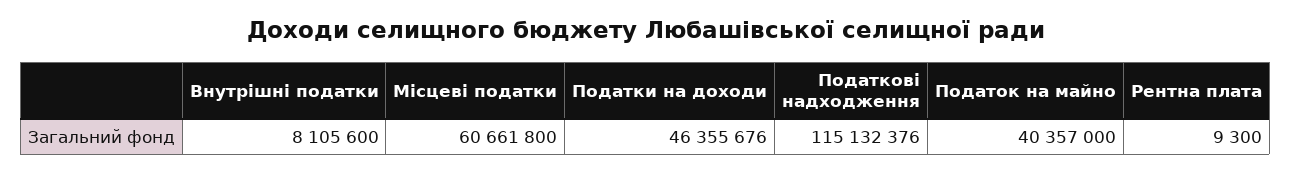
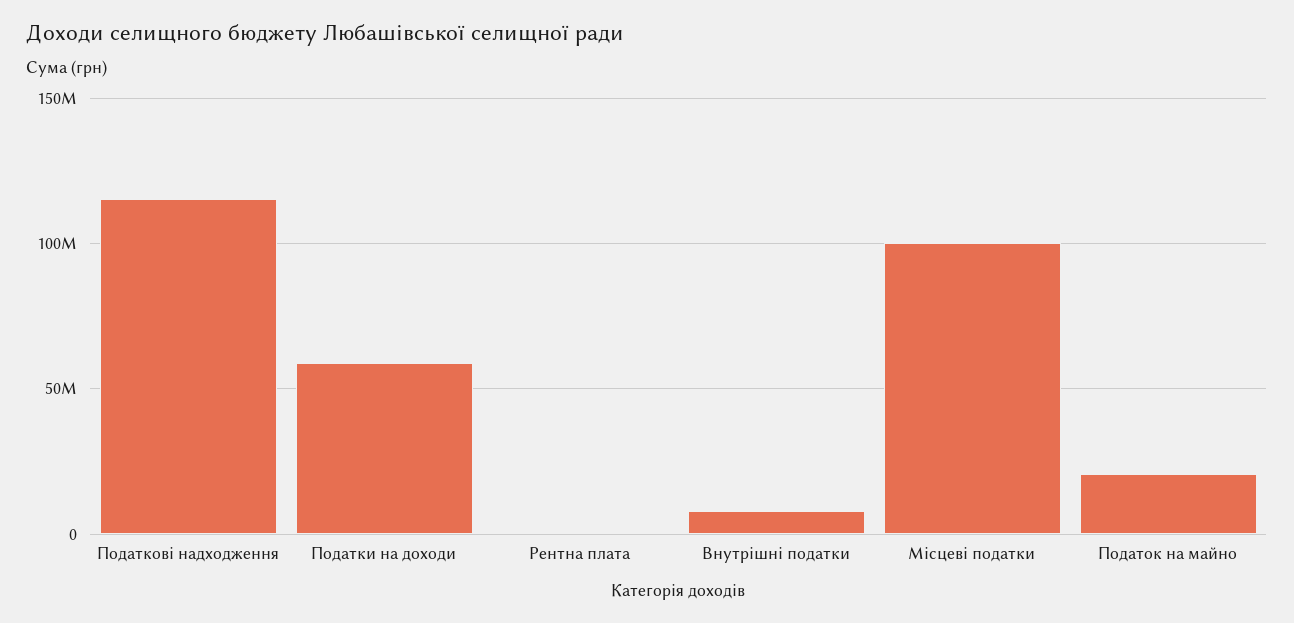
  {
    "Внутрішні податки": 8105600,
-   "Місцеві податки": 60661800,
+   "Місцеві податки": 100000000,
-   "Податки на доходи": 46355676,
+   "Податки на доходи": 60000000,
    "Податкові надходження": 115132376,
-   "Податок на майно": 40357000,
+   "Податок на майно": 20000000,
    "Рентна плата": 9300
  }

